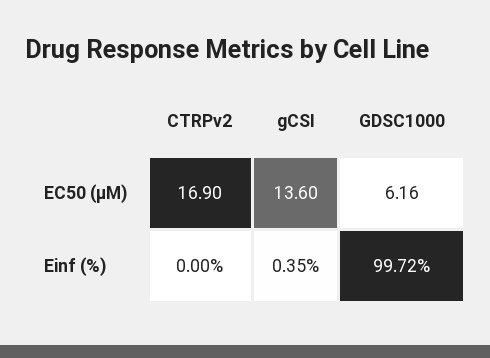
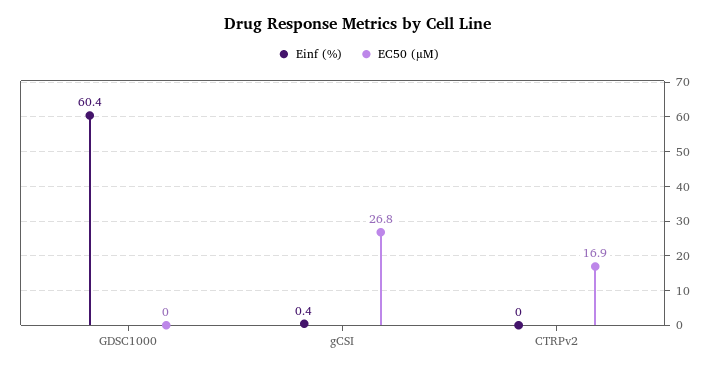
  {
    "EC50 (µM)": {
      "CTRPv2": 16.9,
-     "gCSI": 13.6,
+     "gCSI": 26.8,
-     "GDSC1000": 6.16
+     "GDSC1000": 0
    },
    "Einf (%)": {
      "CTRPv2": 0,
      "gCSI": 0.35,
-     "GDSC1000": 99.72
+     "GDSC1000": 60.4
    }
  }

